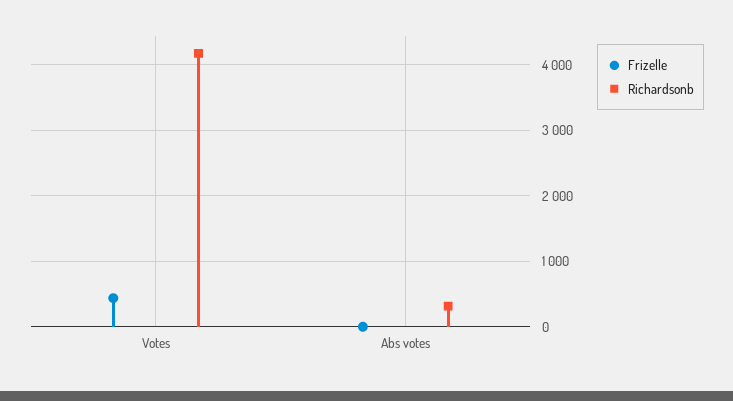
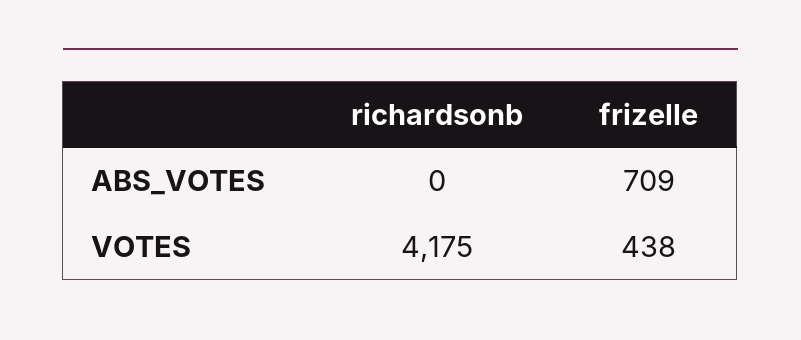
  {
    "Frizelle": {
      "Votes": 438,
-     "Abs votes": 0
+     "Abs votes": 709
    },
    "Richardsonb": {
      "Votes": 4175,
-     "Abs votes": 300
+     "Abs votes": 0
    }
  }

